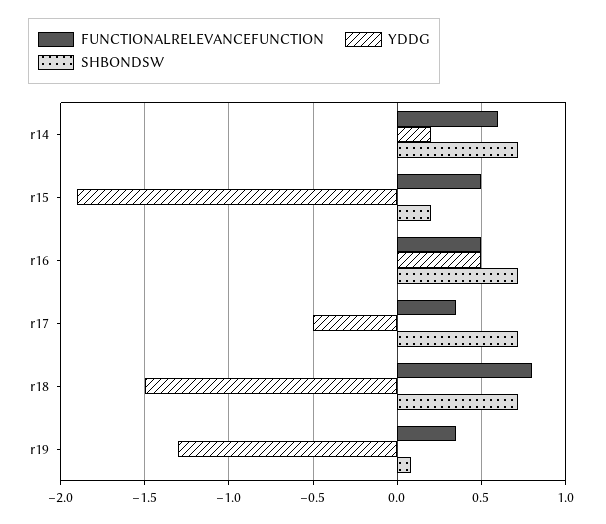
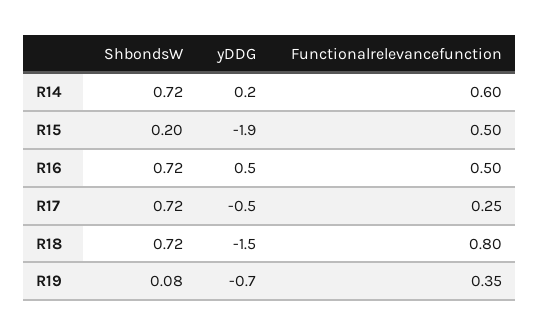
  {
    "FUNCTIONALRELEVANCEFUNCTION": {
      "r14": 0.6,
      "r15": 0.5,
      "r16": 0.5,
-     "r17": 0.35,
+     "r17": 0.25,
      "r18": 0.8,
      "r19": 0.35
    },
    "YDDG": {
      "r14": 0.2,
      "r15": -1.9,
      "r16": 0.5,
      "r17": -0.5,
      "r18": -1.5,
-     "r19": -1.3
+     "r19": -0.7
    },
    "SHBONDSW": {
      "r14": 0.72,
      "r15": 0.2,
      "r16": 0.72,
      "r17": 0.72,
      "r18": 0.72,
      "r19": 0.08
    }
  }

